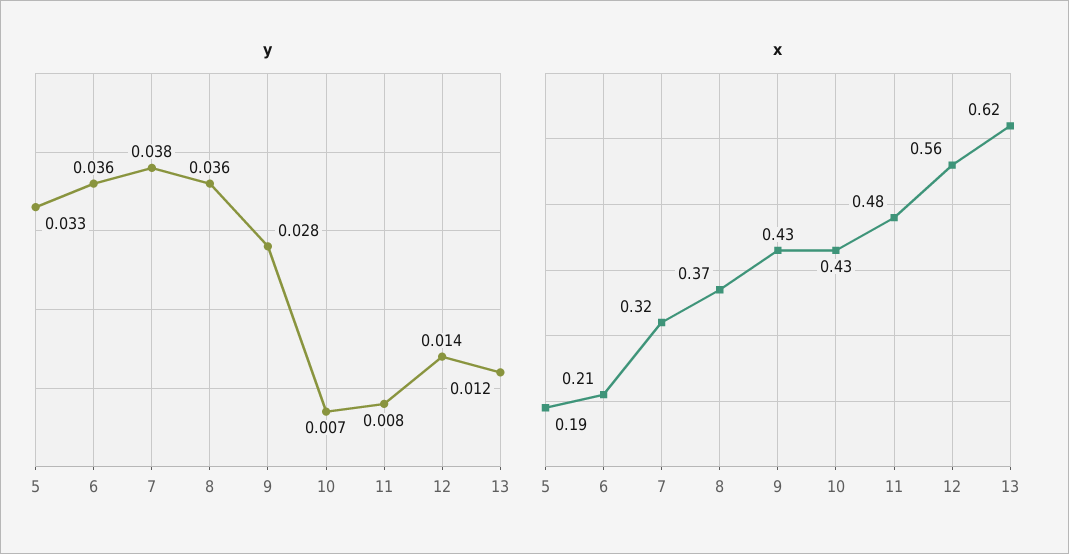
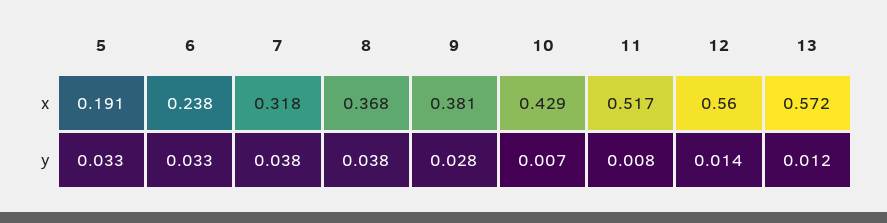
  {
    "y": {
      "5": 0.033,
-     "6": 0.036,
+     "6": 0.033,
      "7": 0.038,
-     "8": 0.036,
+     "8": 0.038,
      "9": 0.028,
      "10": 0.007,
      "11": 0.008,
      "12": 0.014,
      "13": 0.012
    },
    "x": {
      "5": 0.191,
-     "6": 0.21,
+     "6": 0.238,
      "7": 0.318,
      "8": 0.368,
-     "9": 0.43,
+     "9": 0.381,
      "10": 0.429,
-     "11": 0.48,
+     "11": 0.517,
      "12": 0.56,
-     "13": 0.62
+     "13": 0.572
    }
  }

